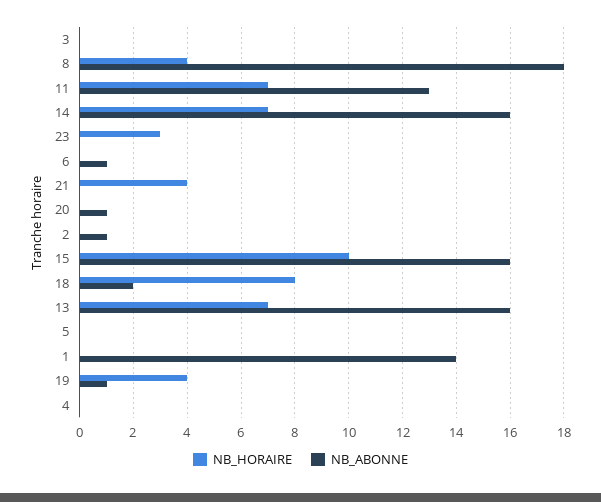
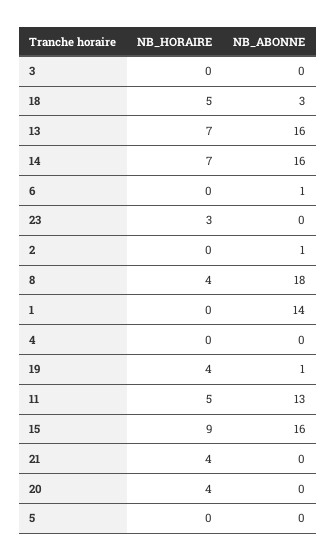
  {
    "NB_HORAIRE": {
      "3": 0,
      "8": 4,
-     "11": 7,
+     "11": 5,
      "14": 7,
      "23": 3,
      "6": 0,
      "21": 4,
-     "20": 0,
+     "20": 4,
      "2": 0,
-     "15": 10,
+     "15": 9,
-     "18": 8,
+     "18": 5,
      "13": 7,
      "5": 0,
      "1": 0,
      "19": 4,
      "4": 0
    },
    "NB_ABONNE": {
      "3": 0,
      "8": 18,
      "11": 13,
      "14": 16,
      "23": 0,
      "6": 1,
      "21": 0,
-     "20": 1,
+     "20": 0,
      "2": 1,
      "15": 16,
-     "18": 2,
+     "18": 3,
      "13": 16,
      "5": 0,
      "1": 14,
      "19": 1,
      "4": 0
    }
  }

